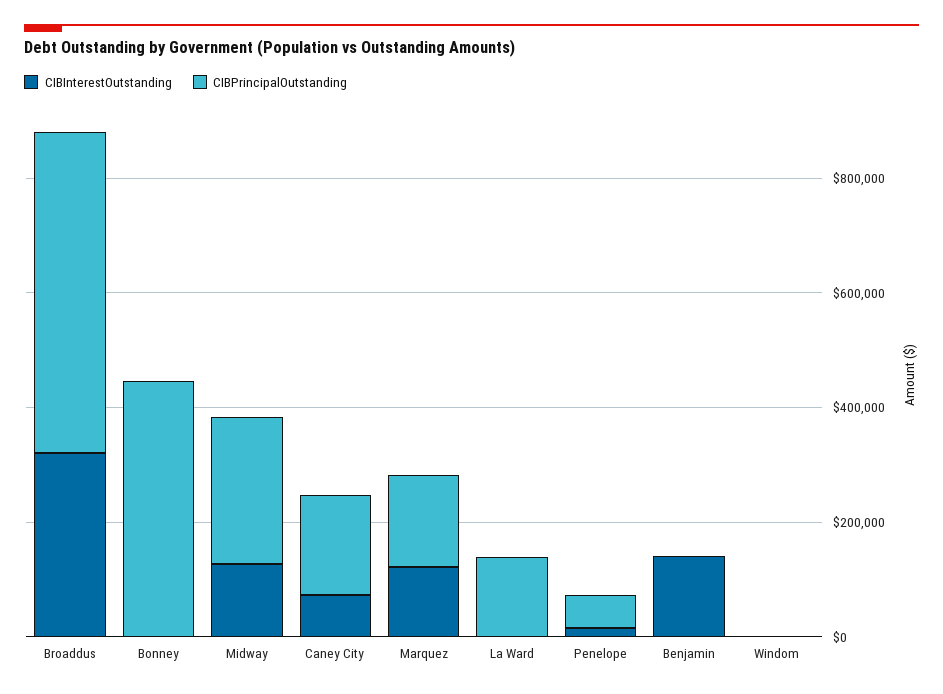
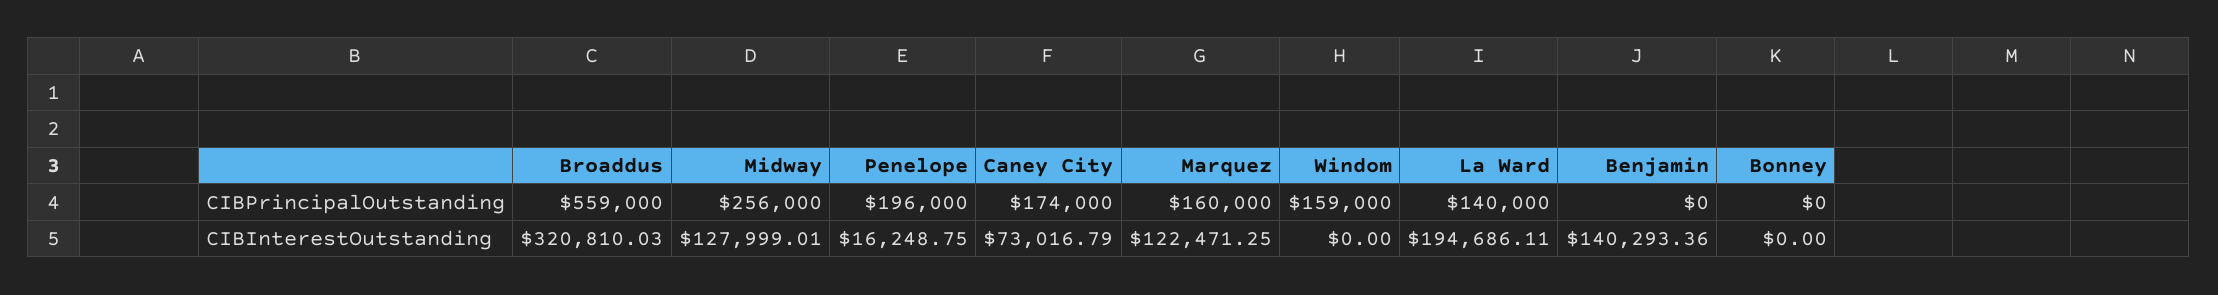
  {
    "CIBInterestOutstanding": {
      "Broaddus": 320810.03,
      "Bonney": 0,
      "Midway": 127999.01,
      "Caney City": 73016.79,
      "Marquez": 122471.25,
-     "La Ward": 0,
+     "La Ward": 194686.11,
      "Penelope": 16248.75,
      "Benjamin": 140293.36,
      "Windom": 0
    },
    "CIBPrincipalOutstanding": {
      "Broaddus": 559000,
-     "Bonney": 450000,
+     "Bonney": 0,
      "Midway": 256000,
      "Caney City": 174000,
      "Marquez": 160000,
      "La Ward": 140000,
-     "Penelope": 50000,
+     "Penelope": 196000,
      "Benjamin": 0,
-     "Windom": 0
+     "Windom": 159000
    }
  }

